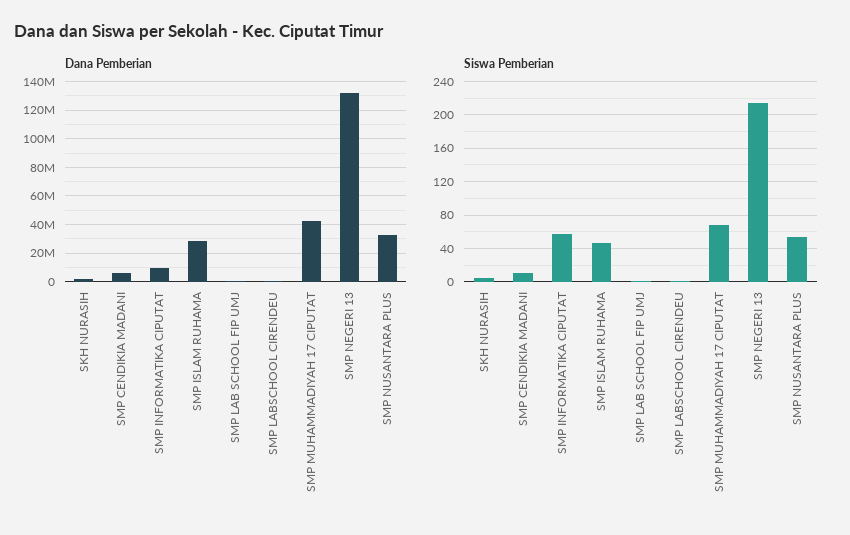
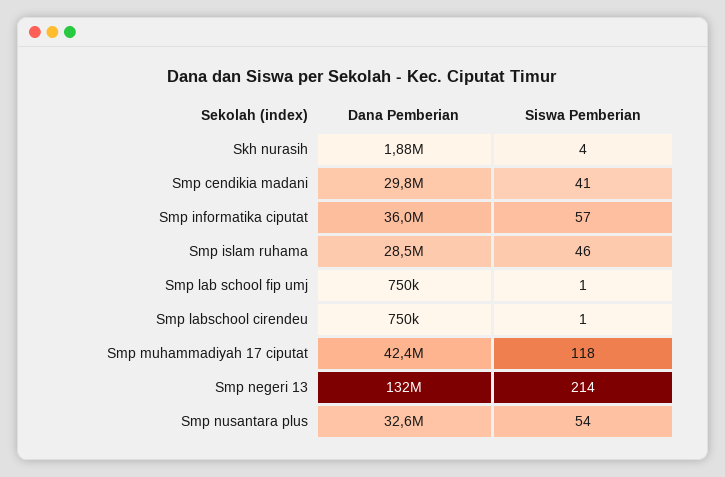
  {
    "Dana Pemberian": {
      "SKH NURASIH": 1880000,
-     "SMP CENDIKIA MADANI": 5000000,
+     "SMP CENDIKIA MADANI": 29800000,
-     "SMP INFORMATIKA CIPUTAT": 10000000,
+     "SMP INFORMATIKA CIPUTAT": 36000000,
      "SMP ISLAM RUHAMA": 28500000,
      "SMP LAB SCHOOL FIP UMJ": 750000,
      "SMP LABSCHOOL CIRENDEU": 750000,
      "SMP MUHAMMADIYAH 17 CIPUTAT": 42400000,
      "SMP NEGERI 13": 132000000,
      "SMP NUSANTARA PLUS": 32600000
    },
    "Siswa Pemberian": {
      "SKH NURASIH": 4,
-     "SMP CENDIKIA MADANI": 10,
+     "SMP CENDIKIA MADANI": 41,
      "SMP INFORMATIKA CIPUTAT": 57,
      "SMP ISLAM RUHAMA": 46,
      "SMP LAB SCHOOL FIP UMJ": 1,
      "SMP LABSCHOOL CIRENDEU": 1,
-     "SMP MUHAMMADIYAH 17 CIPUTAT": 70,
+     "SMP MUHAMMADIYAH 17 CIPUTAT": 118,
      "SMP NEGERI 13": 214,
      "SMP NUSANTARA PLUS": 54
    }
  }

